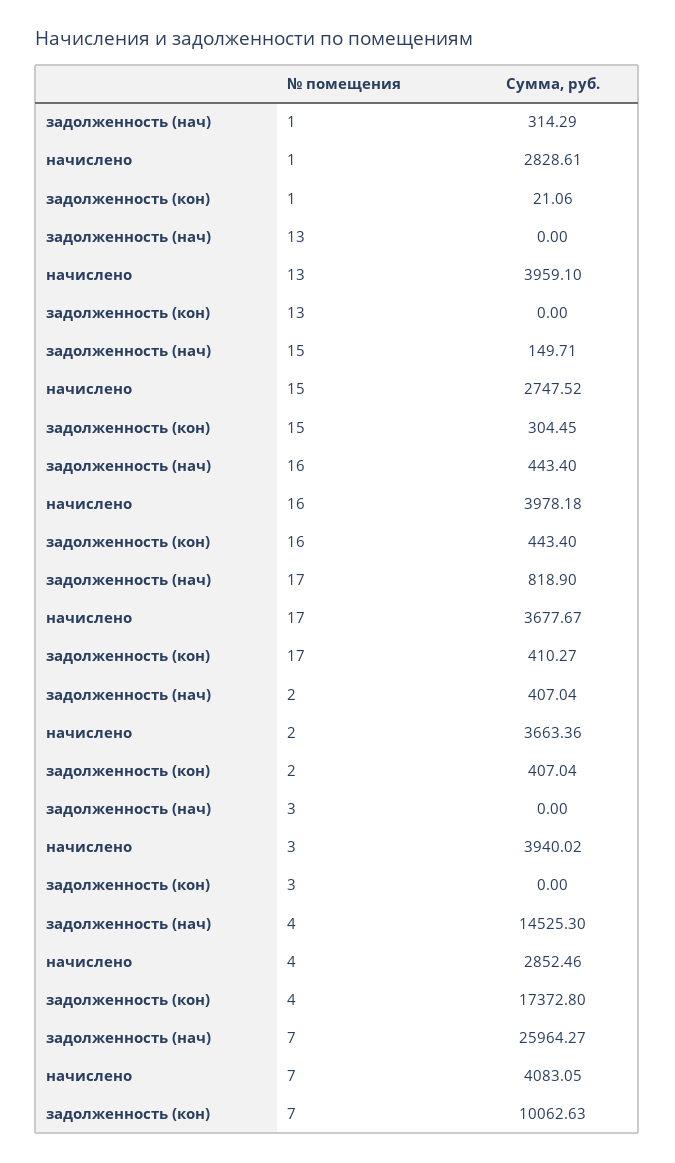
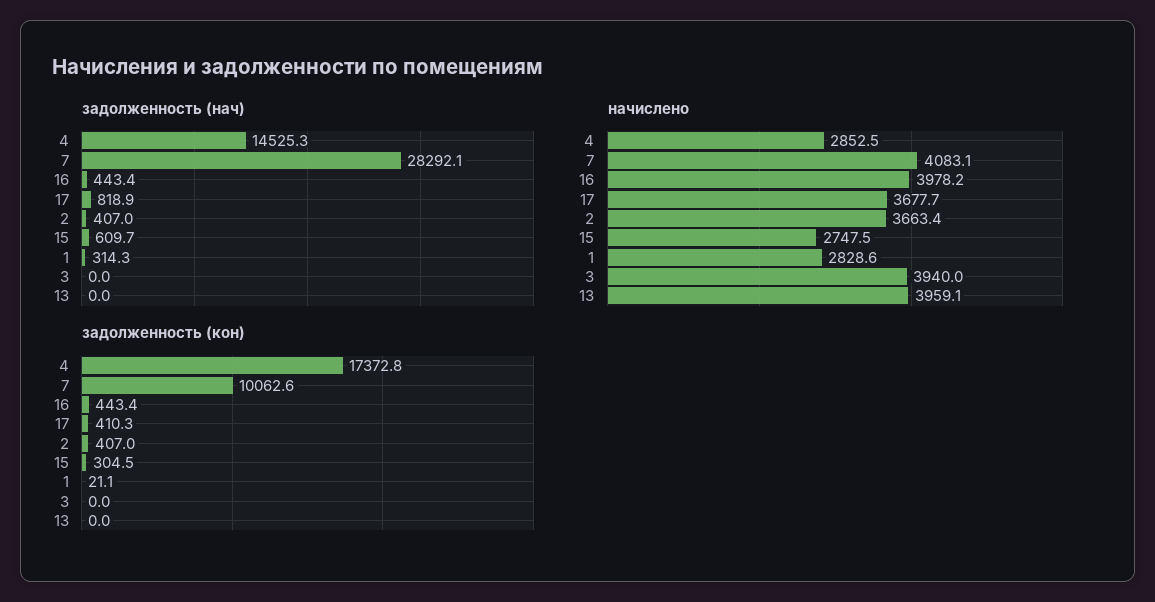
  {
    "задолженность (нач)": {
      "1": 314.29,
      "13": 0,
-     "15": 149.71,
+     "15": 609.7,
      "16": 443.4,
      "17": 818.9,
      "2": 407.04,
      "3": 0,
      "4": 14525.3,
-     "7": 25964.27
+     "7": 28292.1
    },
    "начислено": {
      "1": 2828.61,
      "13": 3959.1,
      "15": 2747.52,
      "16": 3978.18,
      "17": 3677.67,
      "2": 3663.36,
      "3": 3940.02,
      "4": 2852.46,
      "7": 4083.05
    },
    "задолженность (кон)": {
      "1": 21.06,
      "13": 0,
      "15": 304.45,
      "16": 443.4,
      "17": 410.27,
      "2": 407.04,
      "3": 0,
      "4": 17372.8,
      "7": 10062.63
    }
  }

